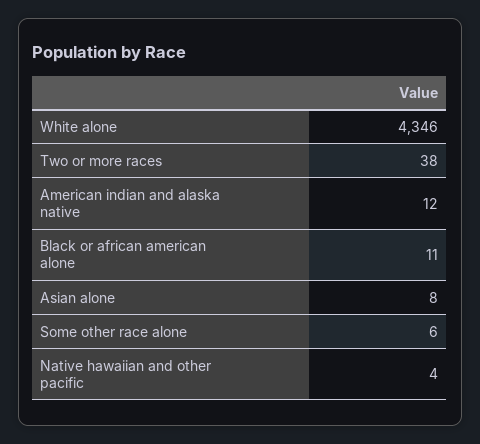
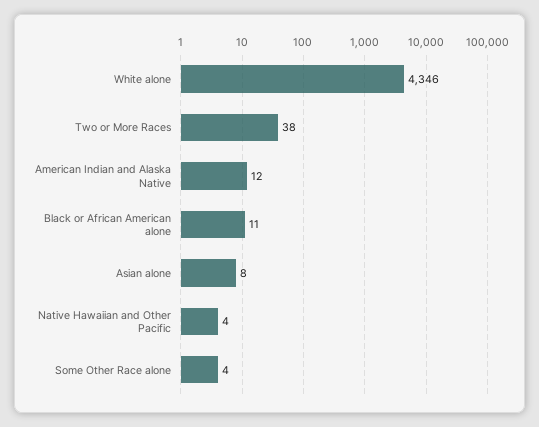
  {
    "White alone": 4346,
    "Two or more races": 38,
    "American indian and alaska native": 12,
    "Black or african american alone": 11,
    "Asian alone": 8,
-   "Some other race alone": 6,
+   "Some other race alone": 4,
    "Native hawaiian and other pacific": 4
  }

